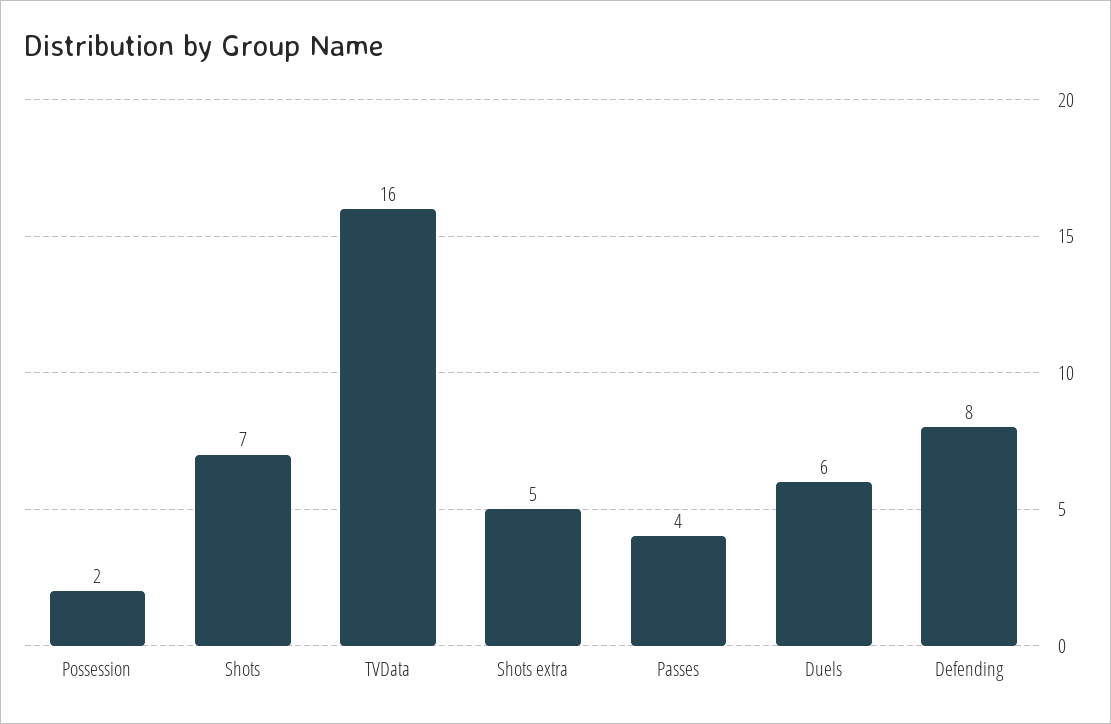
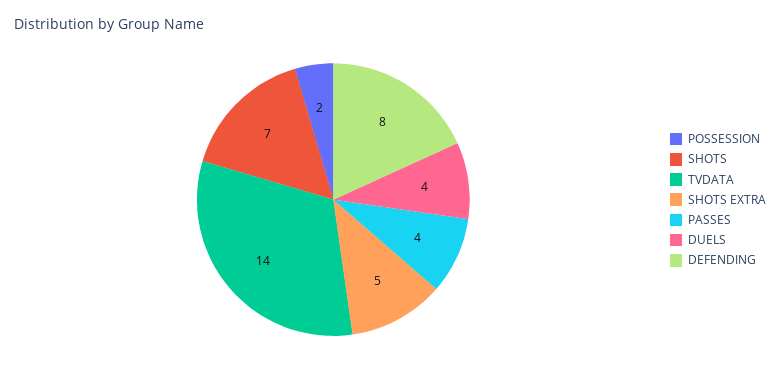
  {
    "Possession": 2,
    "Shots": 7,
-   "TVData": 16,
+   "TVData": 14,
    "Shots extra": 5,
    "Passes": 4,
-   "Duels": 6,
+   "Duels": 4,
    "Defending": 8
  }

